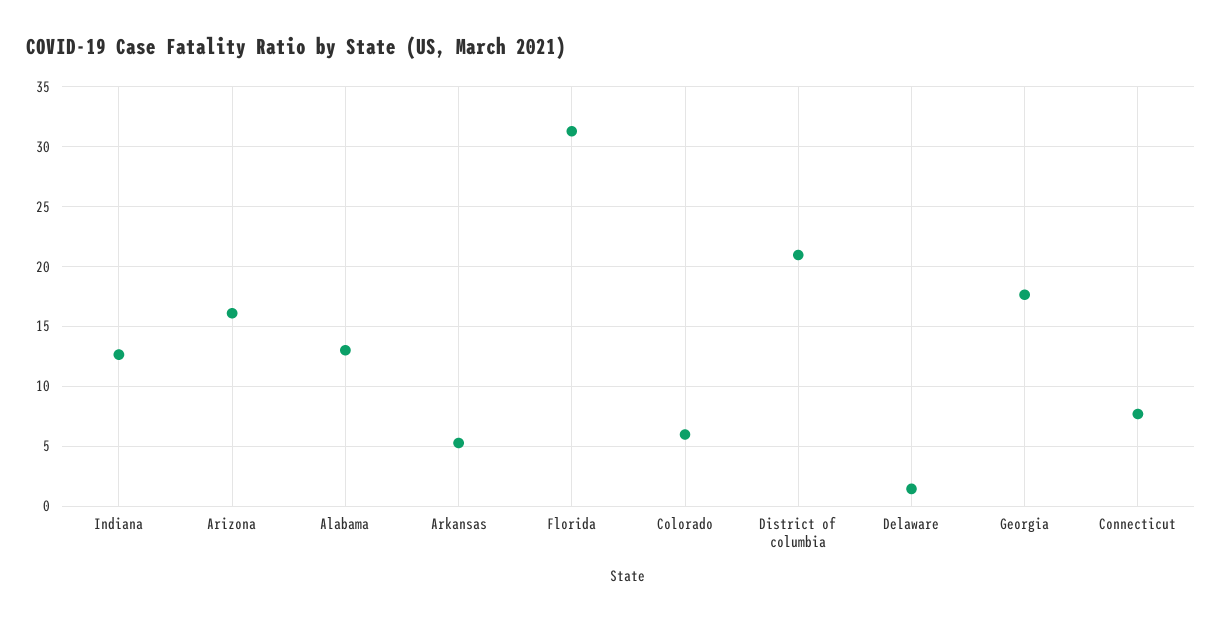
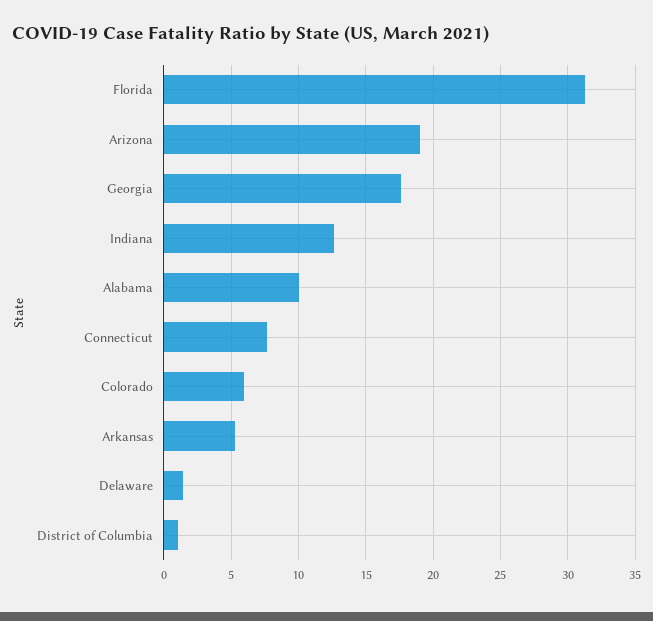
  {
    "Indiana": 12.5,
-   "Arizona": 16,
+   "Arizona": 19,
-   "Alabama": 13,
+   "Alabama": 10,
    "Arkansas": 5.5,
    "Florida": 31.5,
    "Colorado": 6,
-   "District of columbia": 21,
+   "District of columbia": 1,
    "Delaware": 1.5,
    "Georgia": 17.5,
    "Connecticut": 7.5
  }

